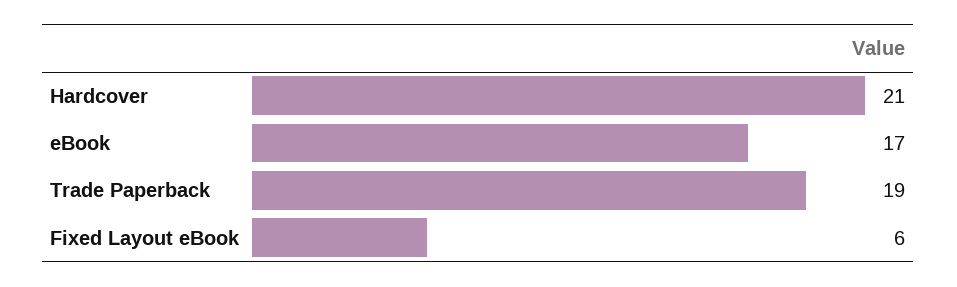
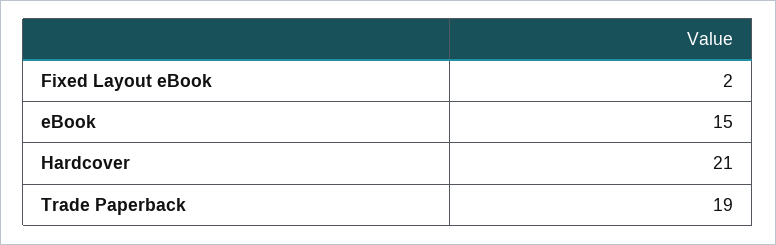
  {
    "Hardcover": 21,
-   "eBook": 17,
+   "eBook": 15,
    "Trade Paperback": 19,
-   "Fixed Layout eBook": 6
+   "Fixed Layout eBook": 2
  }

